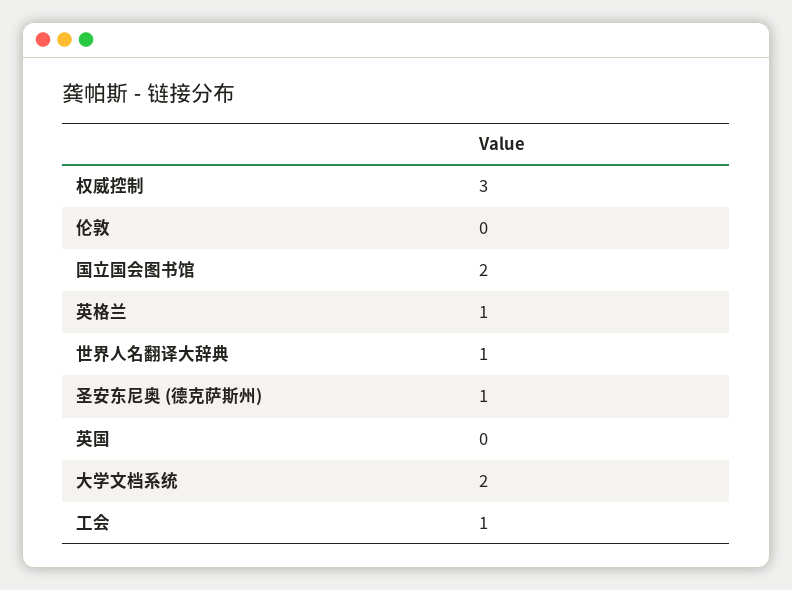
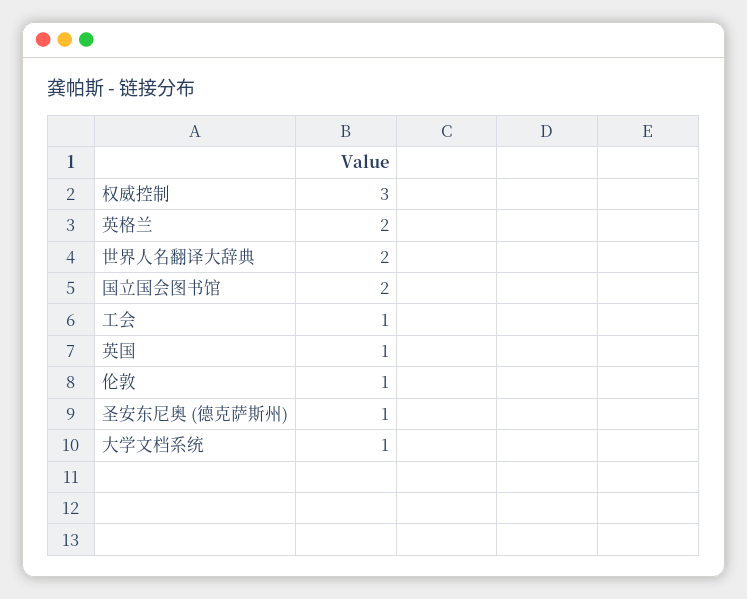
  {
    "权威控制": 3,
-   "伦敦": 0,
+   "伦敦": 1,
    "国立国会图书馆": 2,
-   "英格兰": 1,
+   "英格兰": 2,
-   "世界人名翻译大辞典": 1,
+   "世界人名翻译大辞典": 2,
    "圣安东尼奥 (德克萨斯州)": 1,
-   "英国": 0,
+   "英国": 1,
-   "大学文档系统": 2,
+   "大学文档系统": 1,
    "工会": 1
  }

